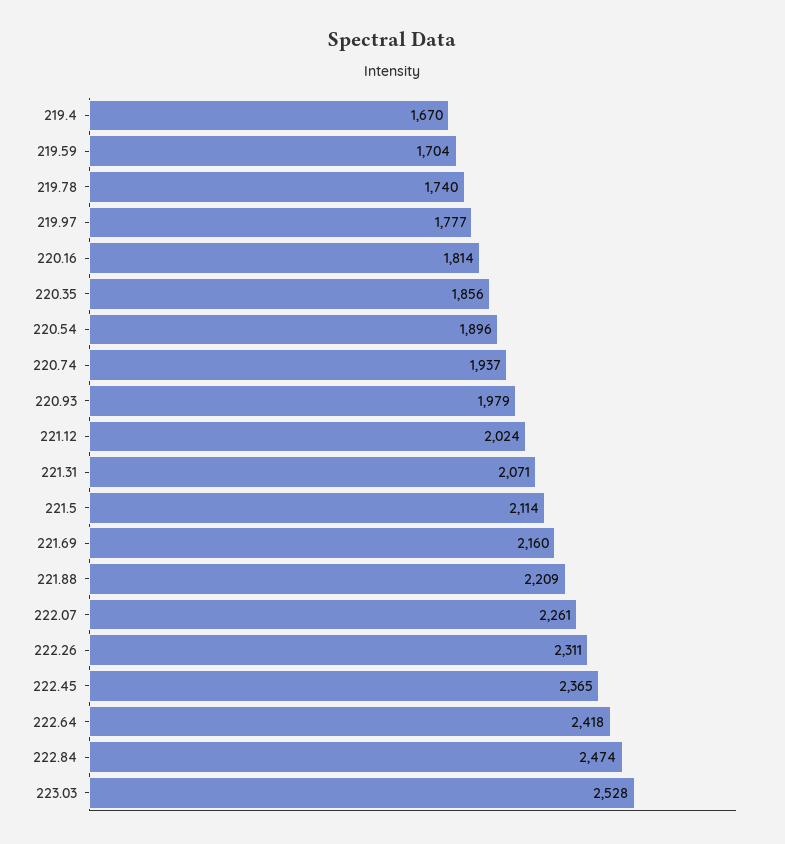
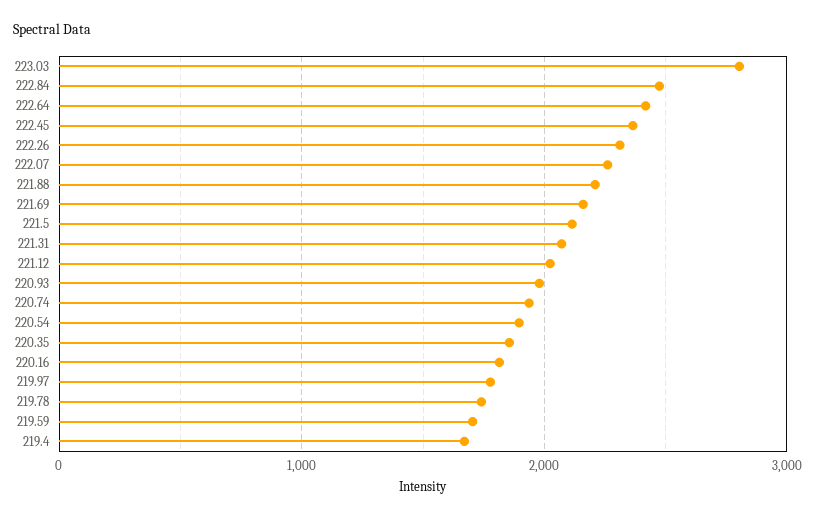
  {
    "219.4": 1670,
    "219.59": 1704,
    "219.78": 1740,
    "219.97": 1777,
    "220.16": 1814,
    "220.35": 1856,
    "220.54": 1896,
    "220.74": 1937,
    "220.93": 1979,
    "221.12": 2024,
    "221.31": 2071,
    "221.5": 2114,
    "221.69": 2160,
    "221.88": 2209,
    "222.07": 2261,
    "222.26": 2311,
    "222.45": 2365,
    "222.64": 2418,
    "222.84": 2474,
-   "223.03": 2528
+   "223.03": 2800
  }

